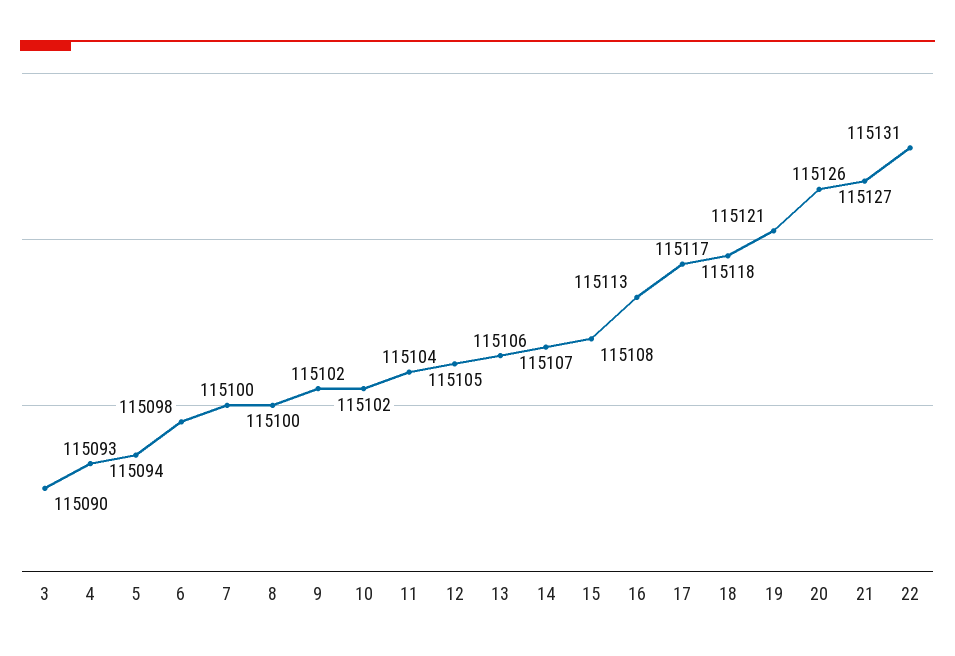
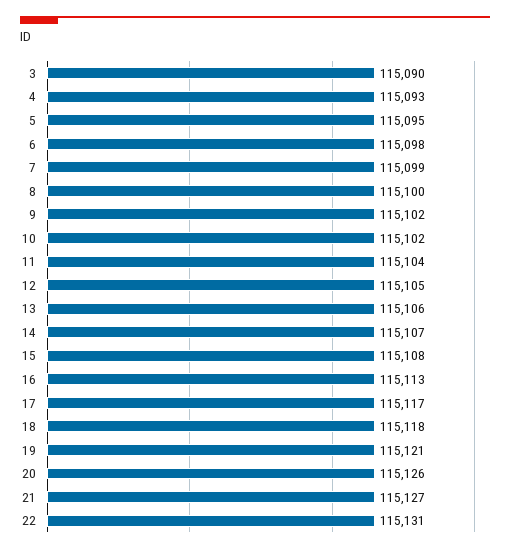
  {
    "3": 115090,
    "4": 115093,
-   "5": 115094,
+   "5": 115095,
    "6": 115098,
-   "7": 115100,
+   "7": 115099,
    "8": 115100,
    "9": 115102,
    "10": 115102,
    "11": 115104,
    "12": 115105,
    "13": 115106,
    "14": 115107,
    "15": 115108,
    "16": 115113,
    "17": 115117,
    "18": 115118,
    "19": 115121,
    "20": 115126,
    "21": 115127,
    "22": 115131
  }

